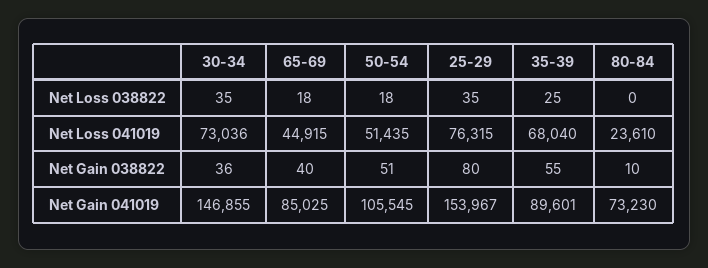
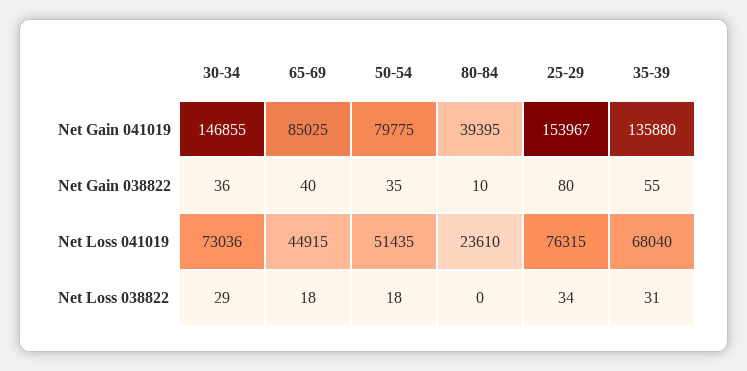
  {
    "30-34": {
-     "Net Loss 038822": 35,
+     "Net Loss 038822": 29,
      "Net Loss 041019": 73036,
      "Net Gain 038822": 36,
      "Net Gain 041019": 146855
    },
    "65-69": {
      "Net Loss 038822": 18,
      "Net Loss 041019": 44915,
      "Net Gain 038822": 40,
      "Net Gain 041019": 85025
    },
    "50-54": {
      "Net Loss 038822": 18,
      "Net Loss 041019": 51435,
-     "Net Gain 038822": 51,
+     "Net Gain 038822": 35,
-     "Net Gain 041019": 105545
+     "Net Gain 041019": 79775
    },
    "25-29": {
-     "Net Loss 038822": 35,
+     "Net Loss 038822": 34,
      "Net Loss 041019": 76315,
      "Net Gain 038822": 80,
      "Net Gain 041019": 153967
    },
    "35-39": {
-     "Net Loss 038822": 25,
+     "Net Loss 038822": 31,
      "Net Loss 041019": 68040,
      "Net Gain 038822": 55,
-     "Net Gain 041019": 89601
+     "Net Gain 041019": 135880
    },
    "80-84": {
      "Net Loss 038822": 0,
      "Net Loss 041019": 23610,
      "Net Gain 038822": 10,
-     "Net Gain 041019": 73230
+     "Net Gain 041019": 39395
    }
  }

